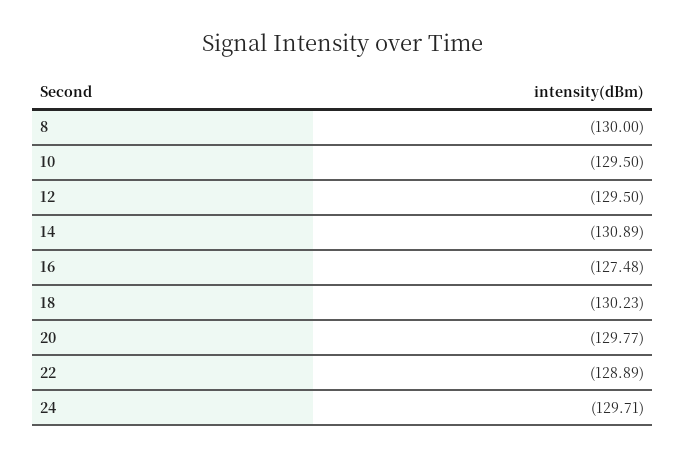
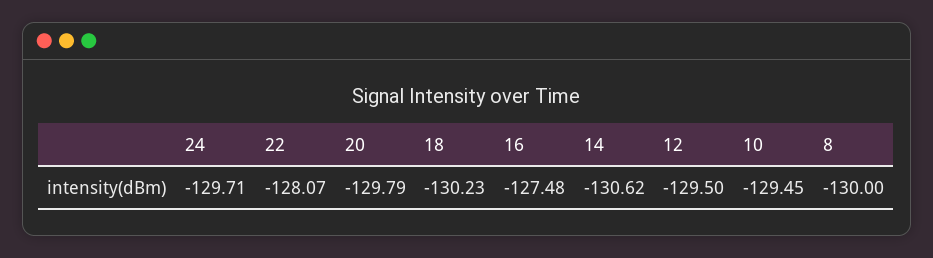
  {
    "8": -130,
-   "10": -129.5,
+   "10": -129.45,
    "12": -129.5,
-   "14": -130.89,
+   "14": -130.62,
    "16": -127.48,
    "18": -130.23,
-   "20": -129.77,
+   "20": -129.79,
-   "22": -128.89,
+   "22": -128.07,
    "24": -129.71
  }

